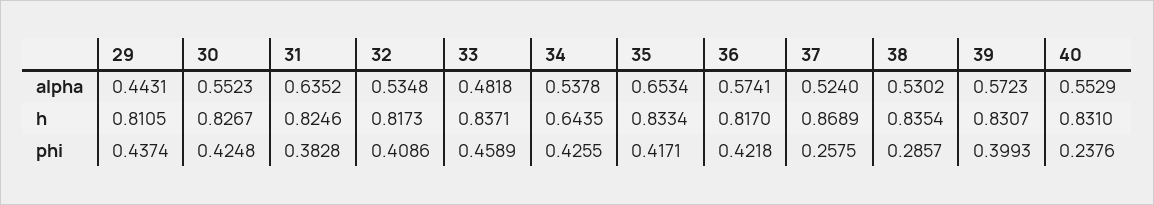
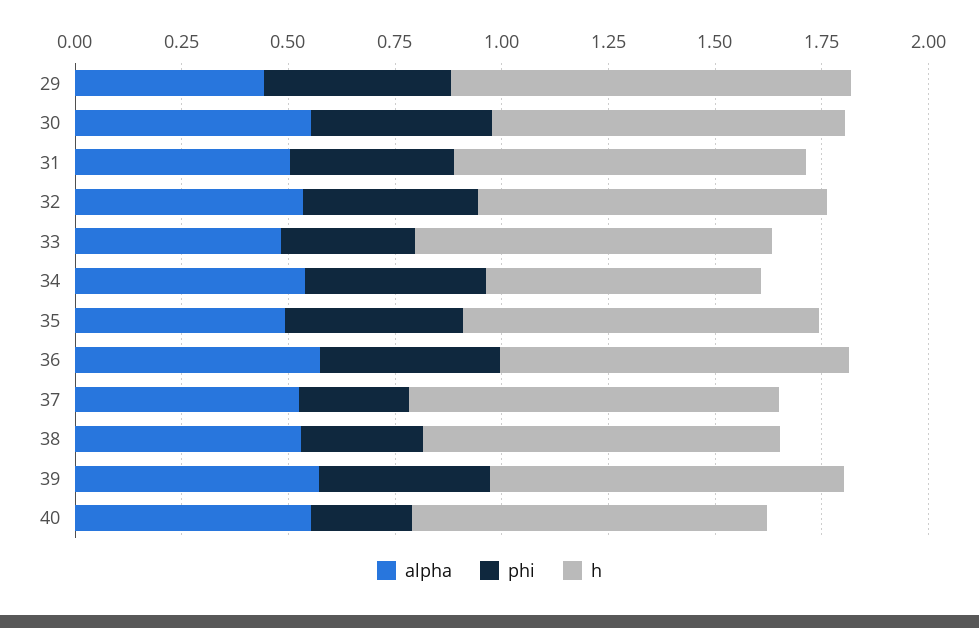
  {
    "alpha": {
      "29": 0.4431,
      "30": 0.5523,
-     "31": 0.6352,
+     "31": 0.5,
      "32": 0.5348,
      "33": 0.4818,
      "34": 0.5378,
-     "35": 0.6534,
+     "35": 0.5,
      "36": 0.5741,
      "37": 0.524,
      "38": 0.5302,
      "39": 0.5723,
      "40": 0.5529
    },
    "h": {
-     "29": 0.8105,
+     "29": 0.95,
      "30": 0.8267,
      "31": 0.8246,
      "32": 0.8173,
      "33": 0.8371,
      "34": 0.6435,
      "35": 0.8334,
      "36": 0.817,
      "37": 0.8689,
      "38": 0.8354,
      "39": 0.8307,
      "40": 0.831
    },
    "phi": {
      "29": 0.4374,
      "30": 0.4248,
      "31": 0.3828,
      "32": 0.4086,
-     "33": 0.4589,
+     "33": 0.3,
      "34": 0.4255,
      "35": 0.4171,
      "36": 0.4218,
      "37": 0.2575,
      "38": 0.2857,
      "39": 0.3993,
      "40": 0.2376
    }
  }

